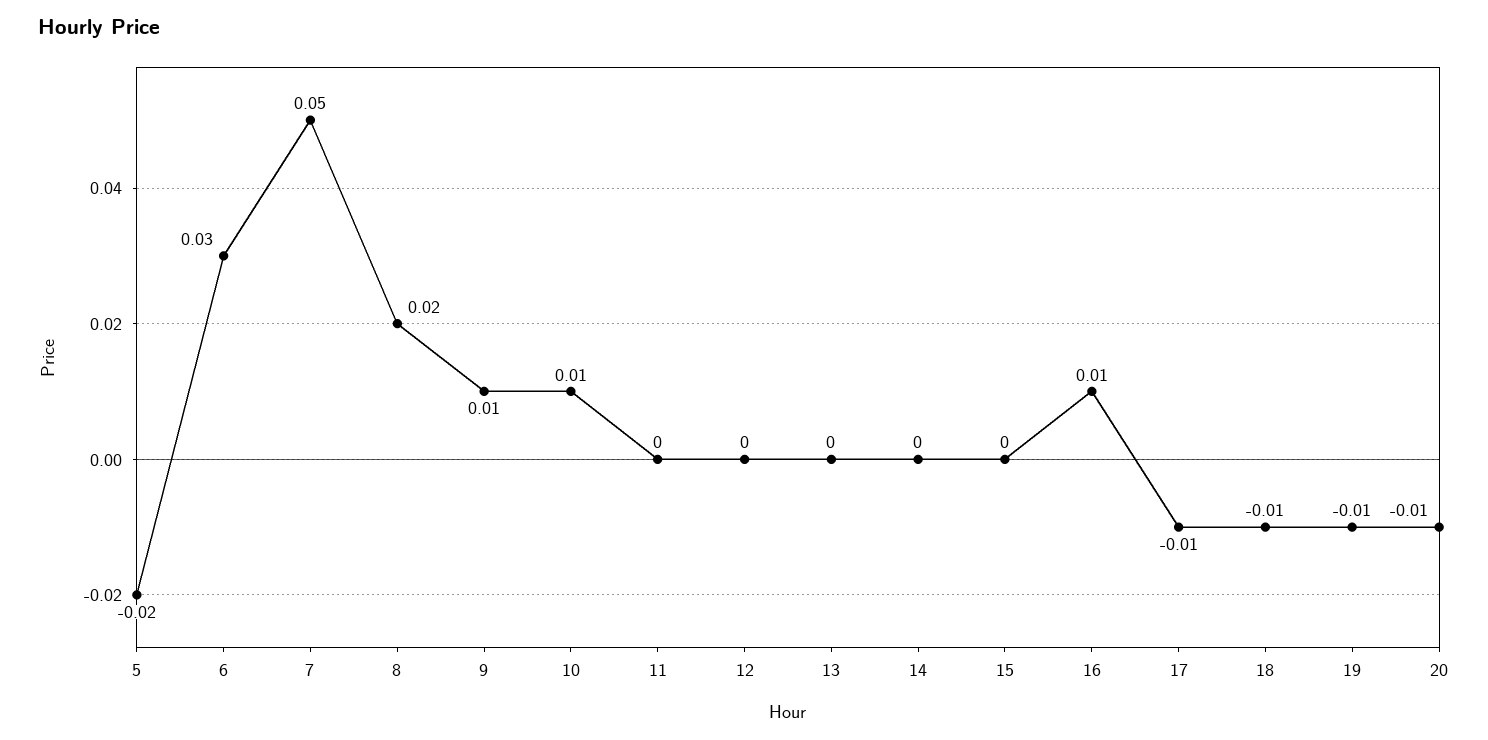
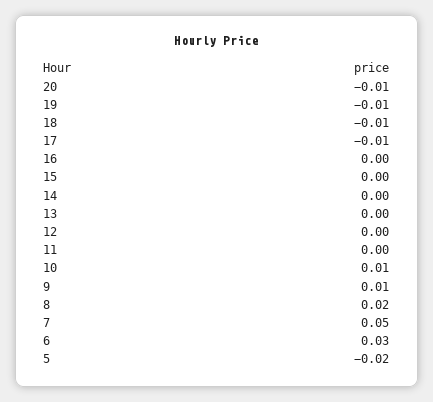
  {
    "5": -0.02,
    "6": 0.03,
    "7": 0.05,
    "8": 0.02,
    "9": 0.01,
    "10": 0.01,
    "11": 0,
    "12": 0,
    "13": 0,
    "14": 0,
    "15": 0,
-   "16": 0.01,
+   "16": 0,
    "17": -0.01,
    "18": -0.01,
    "19": -0.01,
    "20": -0.01
  }

